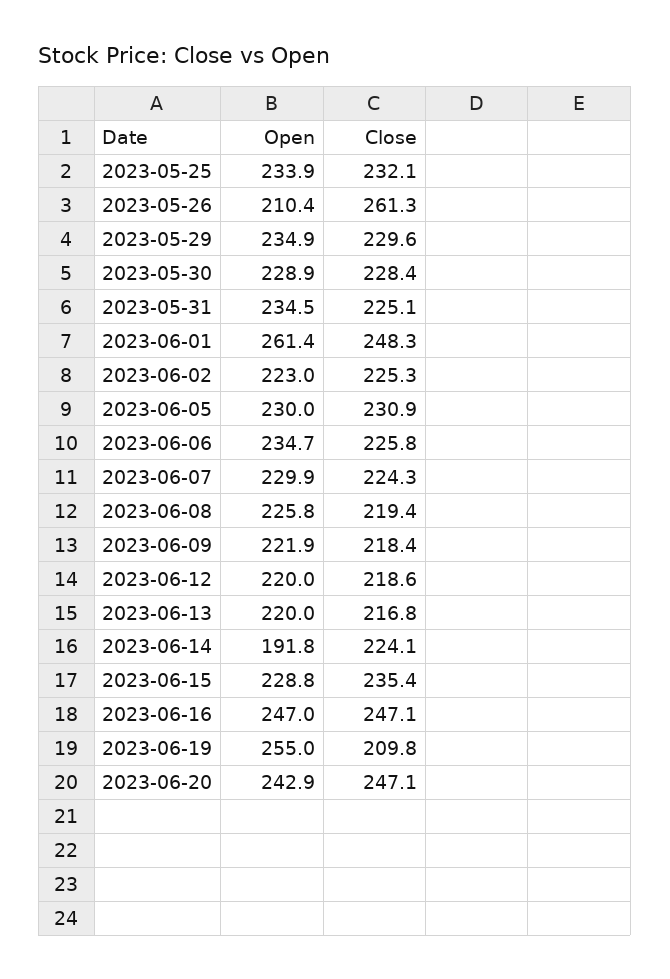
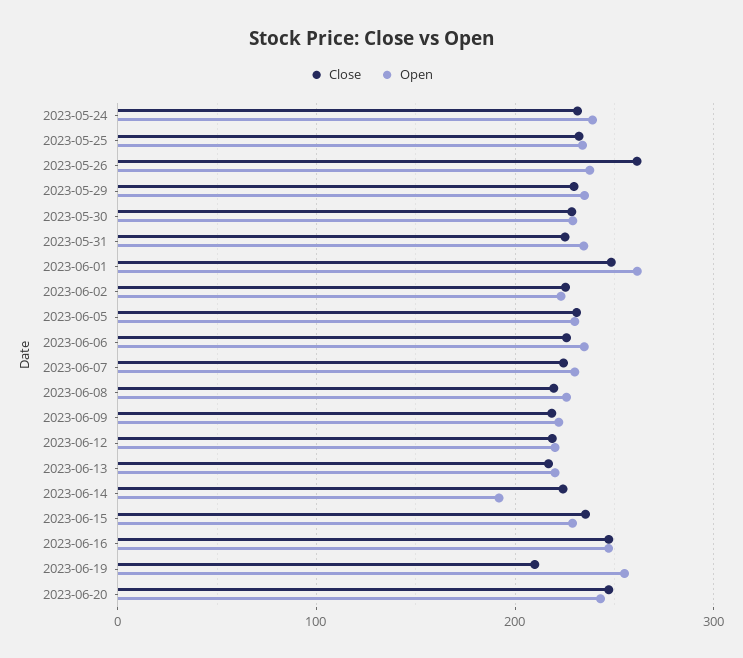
  {
    "Open": {
      "2023-05-25": 233.9,
-     "2023-05-26": 210.4,
+     "2023-05-26": 240,
      "2023-05-29": 234.9,
      "2023-05-30": 228.9,
      "2023-05-31": 234.5,
      "2023-06-01": 261.4,
      "2023-06-02": 223,
      "2023-06-05": 230,
      "2023-06-06": 234.7,
      "2023-06-07": 229.9,
      "2023-06-08": 225.8,
      "2023-06-09": 221.9,
      "2023-06-12": 220,
      "2023-06-13": 220,
      "2023-06-14": 191.8,
      "2023-06-15": 228.8,
      "2023-06-16": 247,
      "2023-06-19": 255,
-     "2023-06-20": 242.9
+     "2023-06-20": 242.9,
+     "2023-05-24": 240
    },
    "Close": {
      "2023-05-25": 232.1,
      "2023-05-26": 261.3,
      "2023-05-29": 229.6,
      "2023-05-30": 228.4,
      "2023-05-31": 225.1,
      "2023-06-01": 248.3,
      "2023-06-02": 225.3,
      "2023-06-05": 230.9,
      "2023-06-06": 225.8,
      "2023-06-07": 224.3,
      "2023-06-08": 219.4,
      "2023-06-09": 218.4,
      "2023-06-12": 218.6,
      "2023-06-13": 216.8,
      "2023-06-14": 224.1,
      "2023-06-15": 235.4,
      "2023-06-16": 247.1,
      "2023-06-19": 209.8,
-     "2023-06-20": 247.1
+     "2023-06-20": 247.1,
+     "2023-05-24": 230
    }
  }

